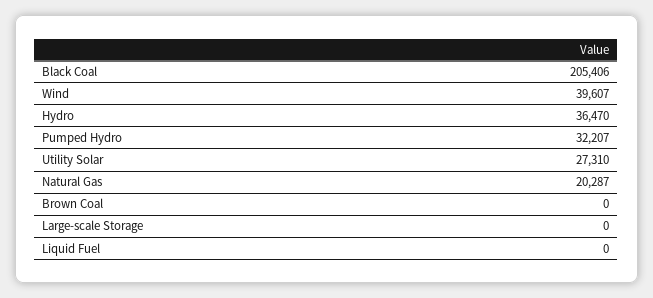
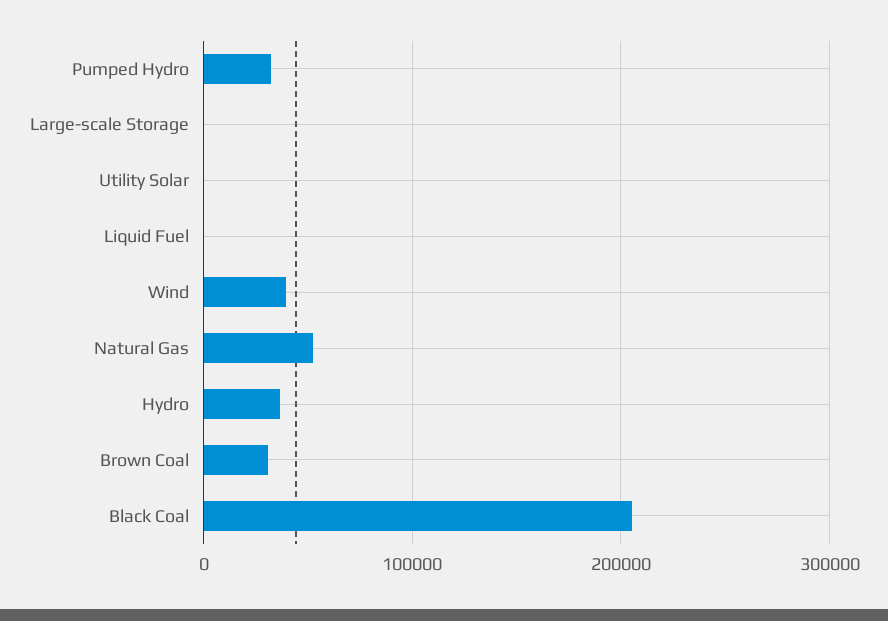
  {
    "Black Coal": 205406,
    "Wind": 39607,
    "Hydro": 36470,
    "Pumped Hydro": 32207,
-   "Utility Solar": 27310,
+   "Utility Solar": 0,
-   "Natural Gas": 20287,
+   "Natural Gas": 50000,
-   "Brown Coal": 0,
+   "Brown Coal": 30000,
    "Large-scale Storage": 0,
    "Liquid Fuel": 0
  }

